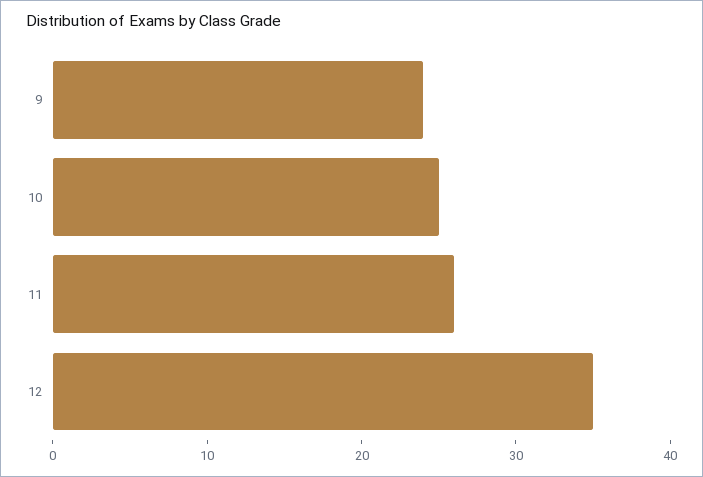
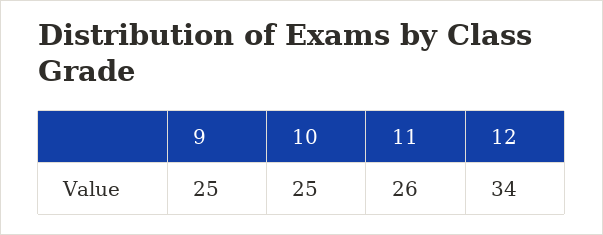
  {
-   "9": 24,
+   "9": 25,
    "10": 25,
    "11": 26,
-   "12": 35
+   "12": 34
  }

